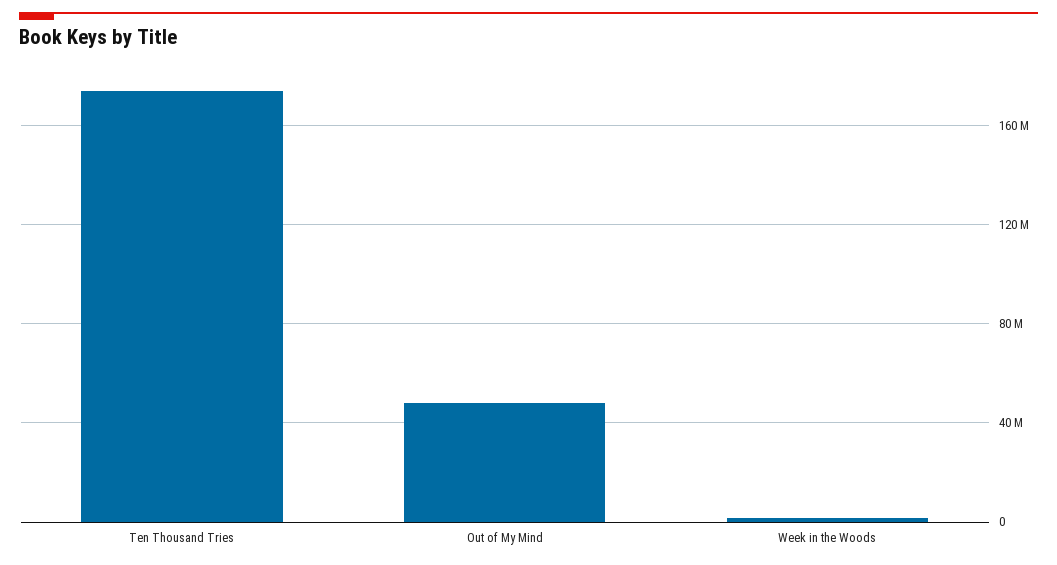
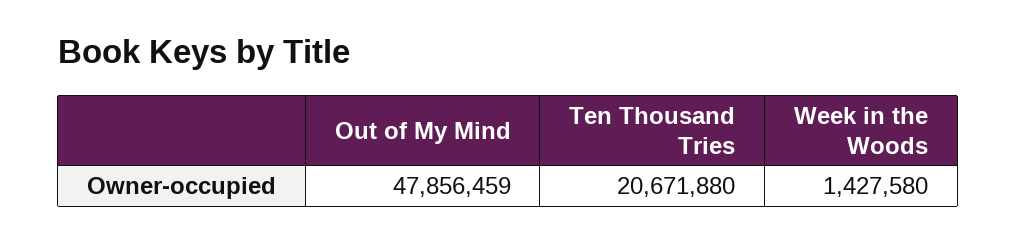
  {
-   "Ten Thousand Tries": 175000000,
+   "Ten Thousand Tries": 20671880,
    "Out of My Mind": 47856459,
    "Week in the Woods": 1427580
  }

